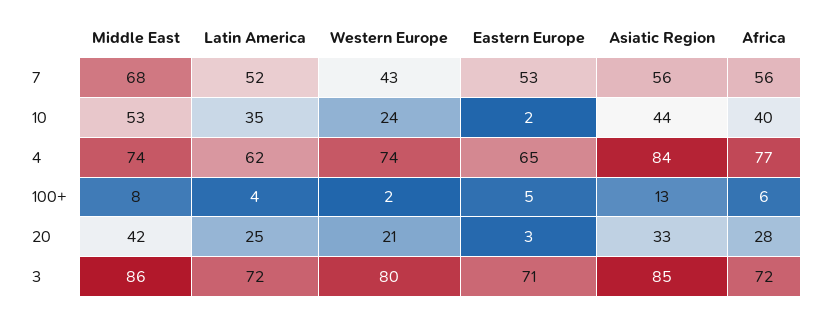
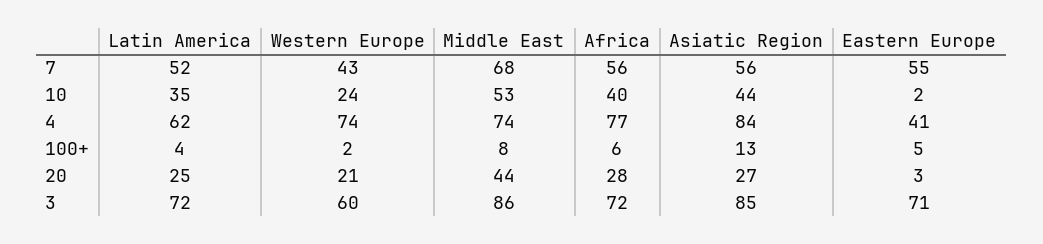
  {
    "Middle East": {
      "7": 68,
      "10": 53,
      "4": 74,
      "100+": 8,
-     "20": 42,
+     "20": 44,
      "3": 86
    },
    "Latin America": {
      "7": 52,
      "10": 35,
      "4": 62,
      "100+": 4,
      "20": 25,
      "3": 72
    },
    "Western Europe": {
      "7": 43,
      "10": 24,
      "4": 74,
      "100+": 2,
      "20": 21,
-     "3": 80
+     "3": 60
    },
    "Eastern Europe": {
-     "7": 53,
+     "7": 55,
      "10": 2,
-     "4": 65,
+     "4": 41,
      "100+": 5,
      "20": 3,
      "3": 71
    },
    "Asiatic Region": {
      "7": 56,
      "10": 44,
      "4": 84,
      "100+": 13,
-     "20": 33,
+     "20": 27,
      "3": 85
    },
    "Africa": {
      "7": 56,
      "10": 40,
      "4": 77,
      "100+": 6,
      "20": 28,
      "3": 72
    }
  }

